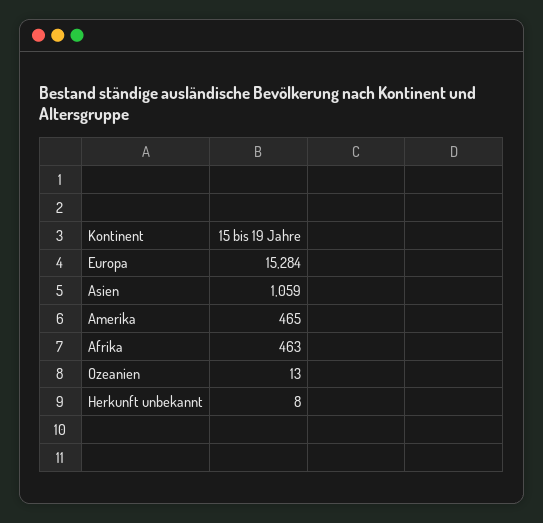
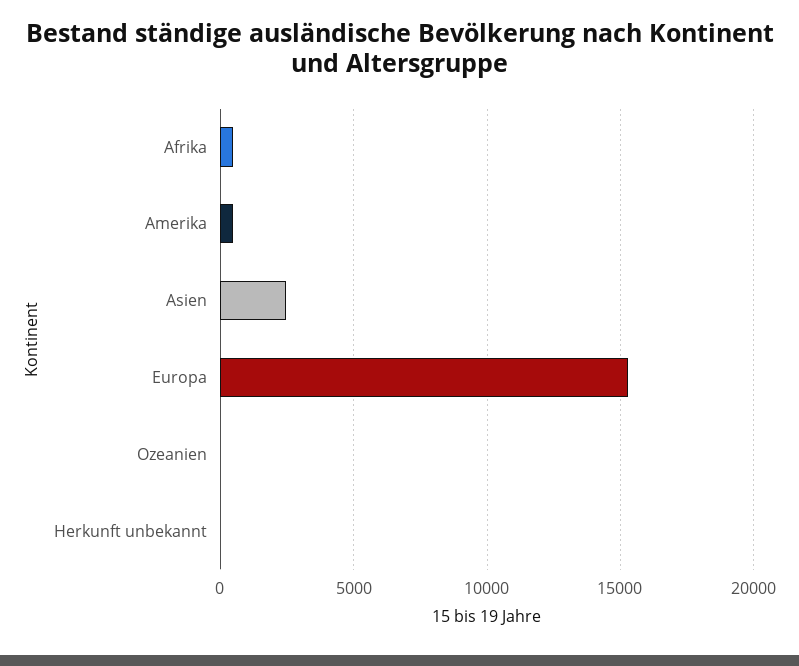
  {
    "Europa": 15284,
-   "Asien": 1059,
+   "Asien": 2500,
    "Amerika": 465,
    "Afrika": 463,
    "Ozeanien": 13,
    "Herkunft unbekannt": 8
  }

